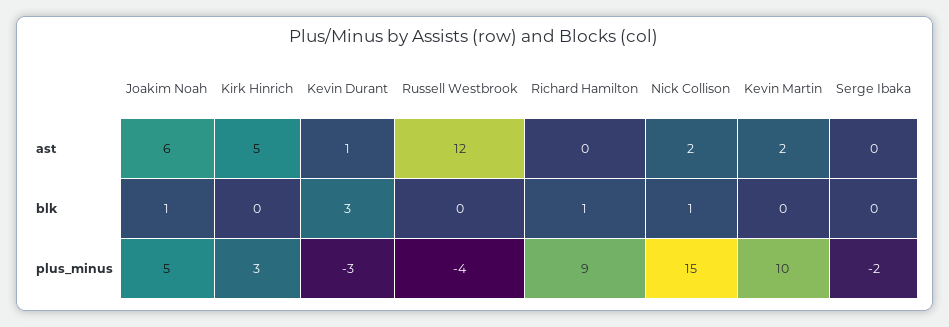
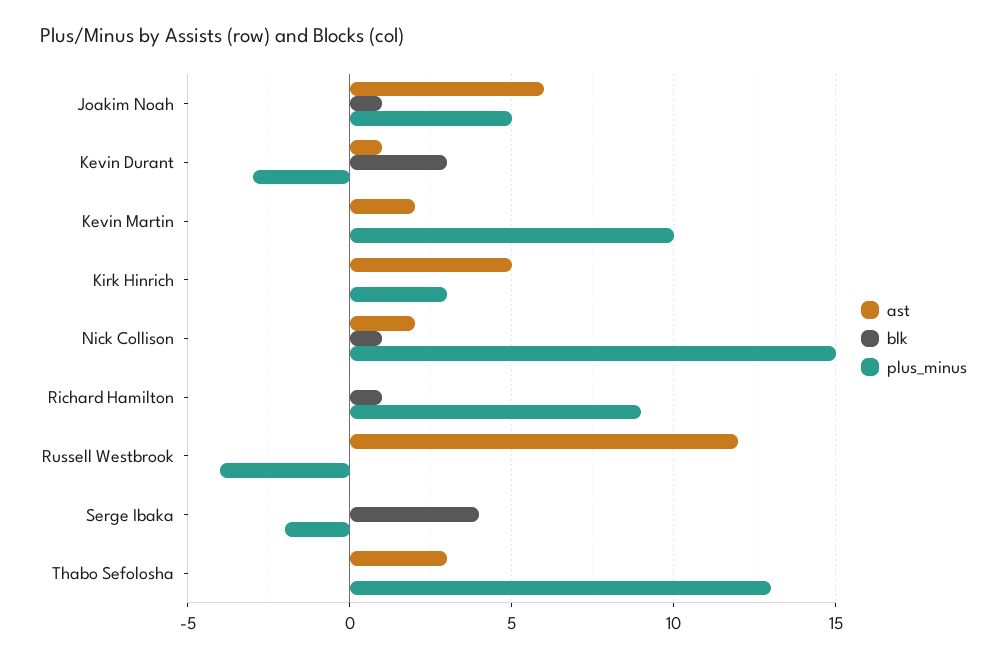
  {
    "ast": {
      "Joakim Noah": 6,
      "Kirk Hinrich": 5,
      "Kevin Durant": 1,
      "Russell Westbrook": 12,
      "Richard Hamilton": 0,
      "Nick Collison": 2,
      "Kevin Martin": 2,
-     "Serge Ibaka": 0
+     "Serge Ibaka": 0,
+     "Thabo Sefolosha": 3
    },
    "blk": {
      "Joakim Noah": 1,
      "Kirk Hinrich": 0,
      "Kevin Durant": 3,
      "Russell Westbrook": 0,
      "Richard Hamilton": 1,
      "Nick Collison": 1,
      "Kevin Martin": 0,
-     "Serge Ibaka": 0
+     "Serge Ibaka": 4,
+     "Thabo Sefolosha": 0
    },
    "plus_minus": {
      "Joakim Noah": 5,
      "Kirk Hinrich": 3,
      "Kevin Durant": -3,
      "Russell Westbrook": -4,
      "Richard Hamilton": 9,
      "Nick Collison": 15,
      "Kevin Martin": 10,
-     "Serge Ibaka": -2
+     "Serge Ibaka": -2,
+     "Thabo Sefolosha": 13
    }
  }

